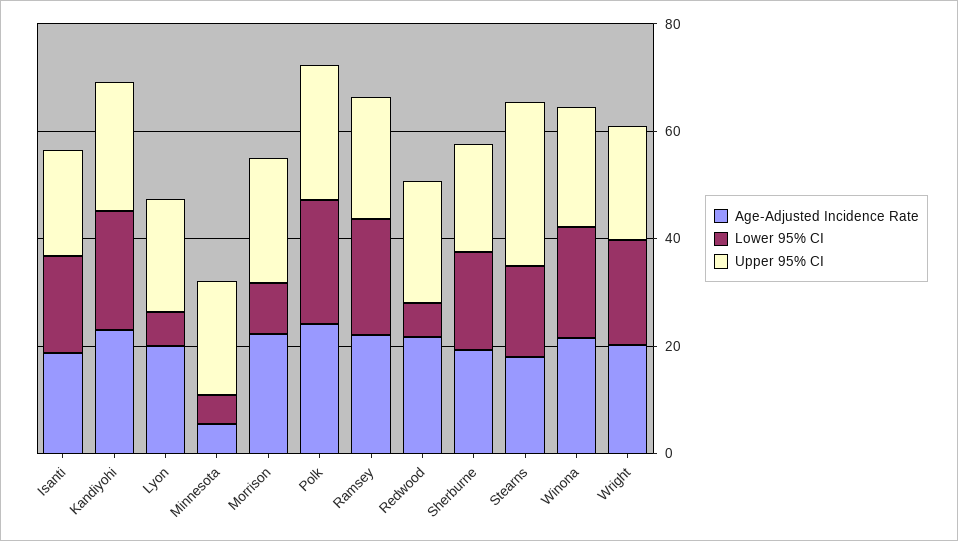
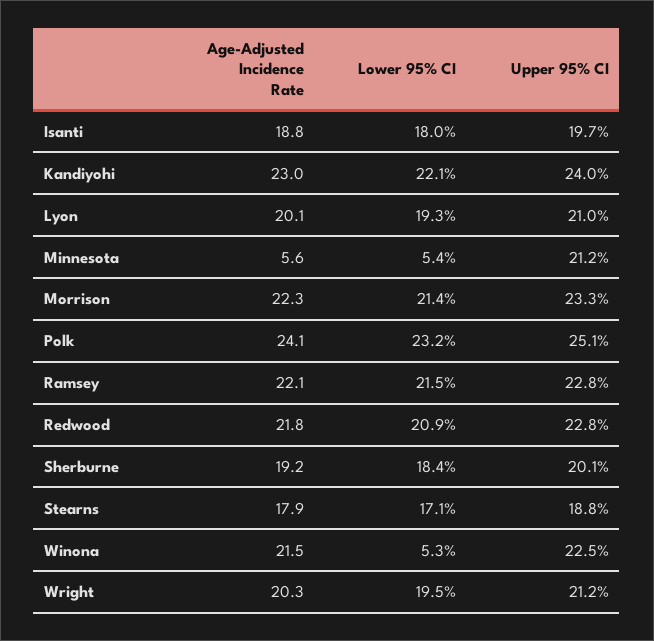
  {
    "Age-Adjusted Incidence Rate": {
      "Isanti": 18.8,
      "Kandiyohi": 23,
      "Lyon": 20.1,
      "Minnesota": 5.6,
      "Morrison": 22.3,
      "Polk": 24.1,
      "Ramsey": 22.1,
      "Redwood": 21.8,
      "Sherburne": 19.2,
      "Stearns": 17.9,
      "Winona": 21.5,
      "Wright": 20.3
    },
    "Lower 95% CI": {
      "Isanti": 18,
      "Kandiyohi": 22.1,
-     "Lyon": 5,
+     "Lyon": 19.3,
      "Minnesota": 5.4,
-     "Morrison": 10,
+     "Morrison": 21.4,
      "Polk": 23.2,
      "Ramsey": 21.5,
-     "Redwood": 5,
+     "Redwood": 20.9,
      "Sherburne": 18.4,
      "Stearns": 17.1,
-     "Winona": 20,
+     "Winona": 5.3,
      "Wright": 19.5
    },
    "Upper 95% CI": {
      "Isanti": 19.7,
      "Kandiyohi": 24,
      "Lyon": 21,
      "Minnesota": 21.2,
      "Morrison": 23.3,
      "Polk": 25.1,
      "Ramsey": 22.8,
      "Redwood": 22.8,
      "Sherburne": 20.1,
-     "Stearns": 30,
+     "Stearns": 18.8,
      "Winona": 22.5,
      "Wright": 21.2
    }
  }

